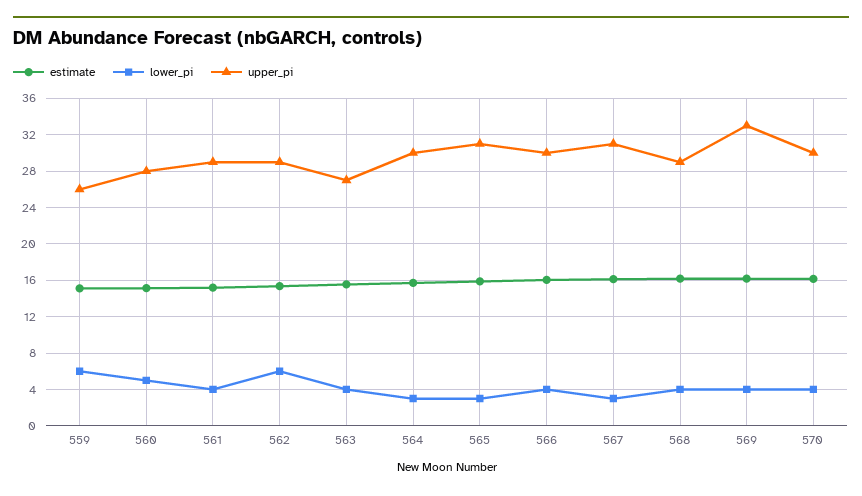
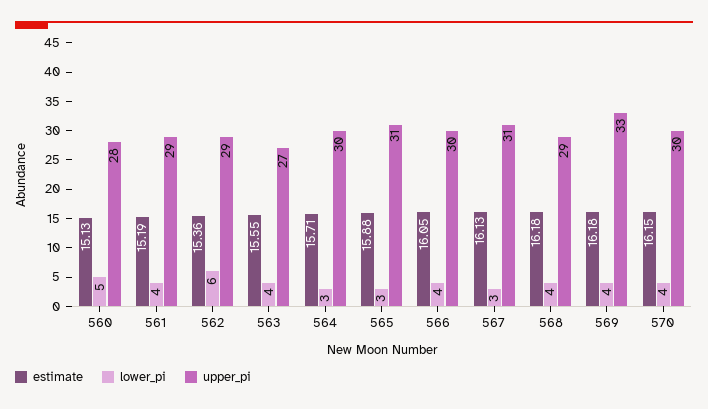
  {
    "estimate": {
-     "559": 15,
      "560": 15.13,
      "561": 15.19,
      "562": 15.36,
      "563": 15.55,
      "564": 15.71,
      "565": 15.88,
      "566": 16.05,
      "567": 16.13,
      "568": 16.18,
      "569": 16.18,
      "570": 16.15
    },
    "lower_pi": {
-     "559": 6,
      "560": 5,
      "561": 4,
      "562": 6,
      "563": 4,
      "564": 3,
      "565": 3,
      "566": 4,
      "567": 3,
      "568": 4,
      "569": 4,
      "570": 4
    },
    "upper_pi": {
-     "559": 26,
      "560": 28,
      "561": 29,
      "562": 29,
      "563": 27,
      "564": 30,
      "565": 31,
      "566": 30,
      "567": 31,
      "568": 29,
      "569": 33,
      "570": 30
    }
  }

